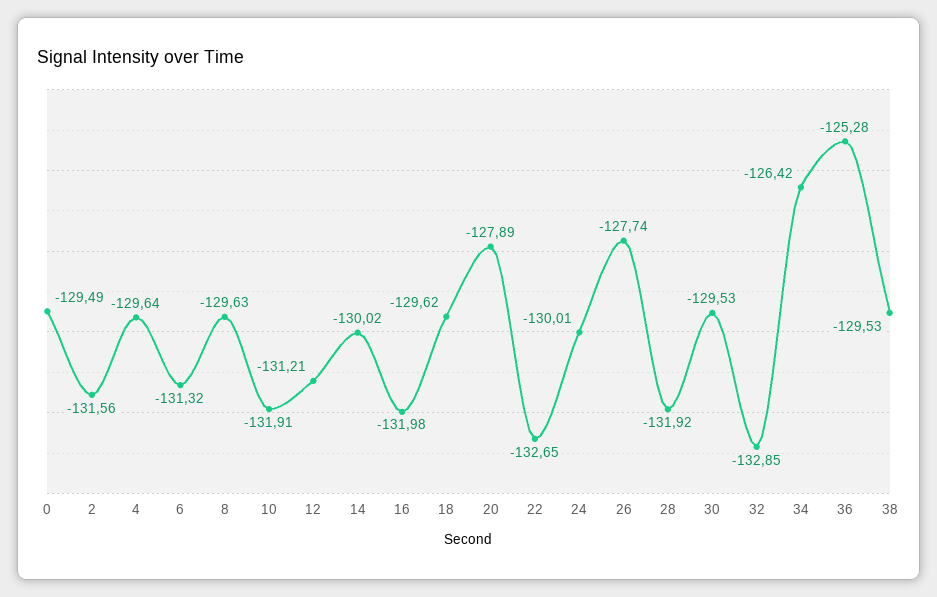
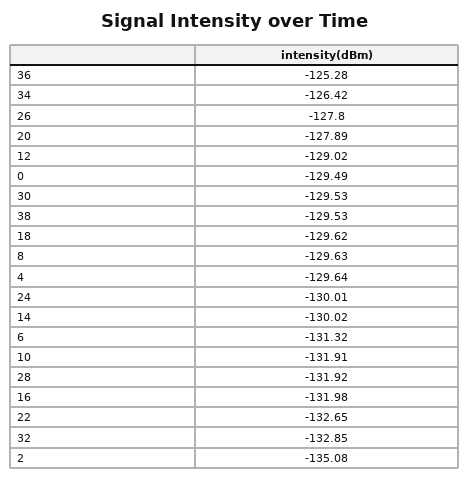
  {
    "0": -129.49,
-   "2": -131.56,
+   "2": -135.08,
    "4": -129.64,
    "6": -131.32,
    "8": -129.63,
    "10": -131.91,
-   "12": -131.21,
+   "12": -129.02,
    "14": -130.02,
    "16": -131.98,
    "18": -129.62,
    "20": -127.89,
    "22": -132.65,
    "24": -130.01,
-   "26": -127.74,
+   "26": -127.8,
    "28": -131.92,
    "30": -129.53,
    "32": -132.85,
    "34": -126.42,
    "36": -125.28,
    "38": -129.53
  }

